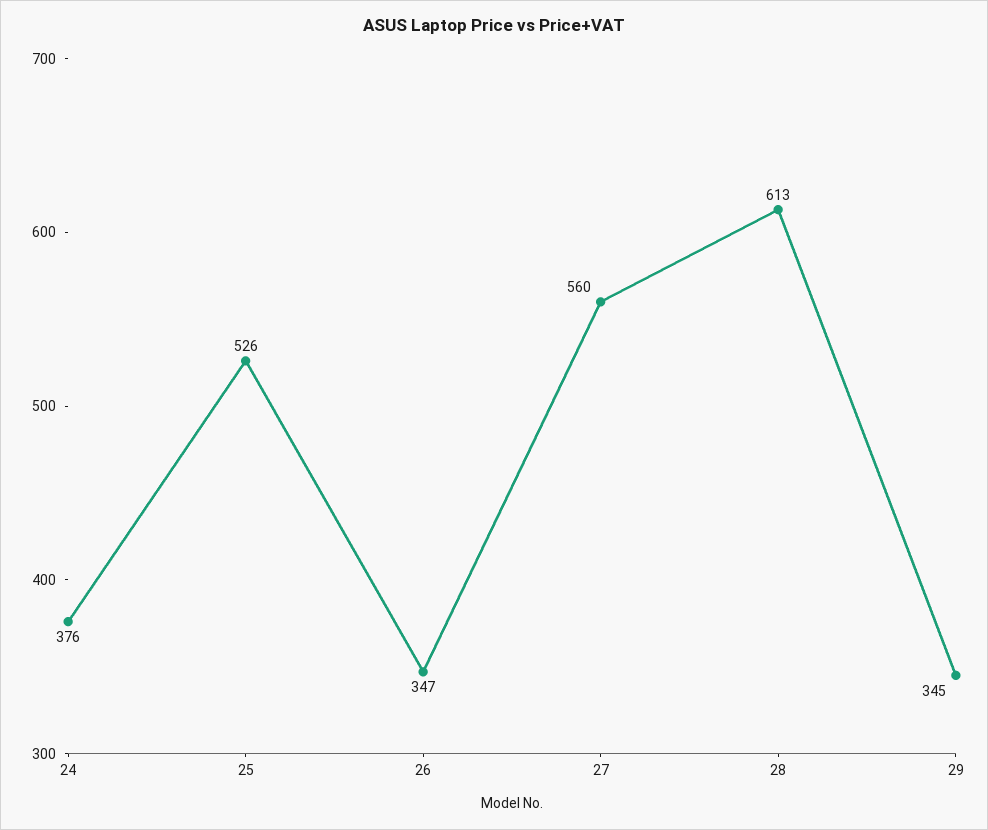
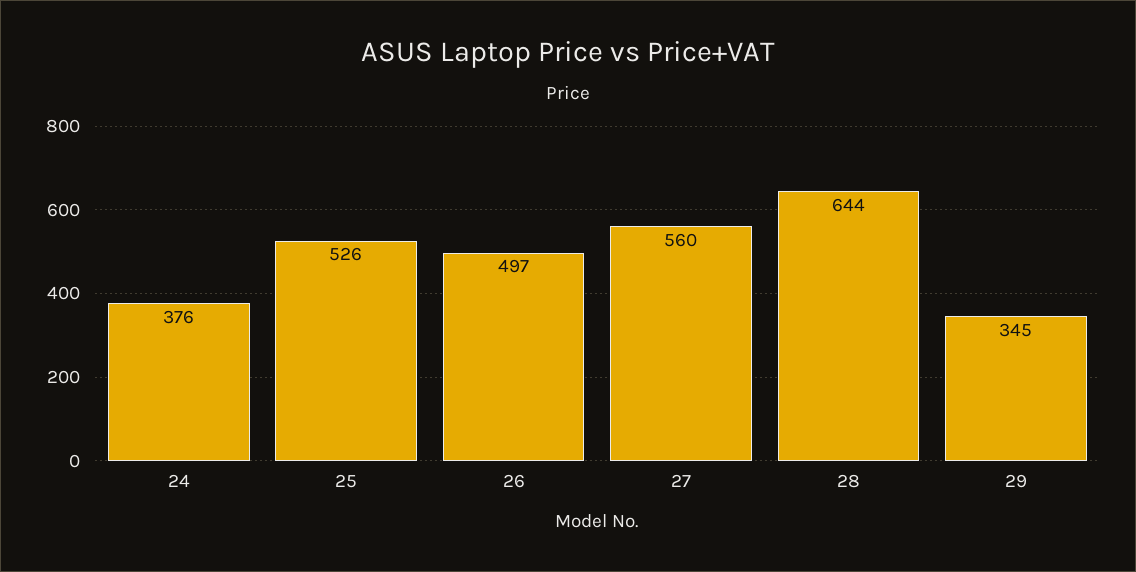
  {
    "24": 376,
    "25": 526,
-   "26": 347,
+   "26": 497,
    "27": 560,
-   "28": 613,
+   "28": 644,
    "29": 345
  }

